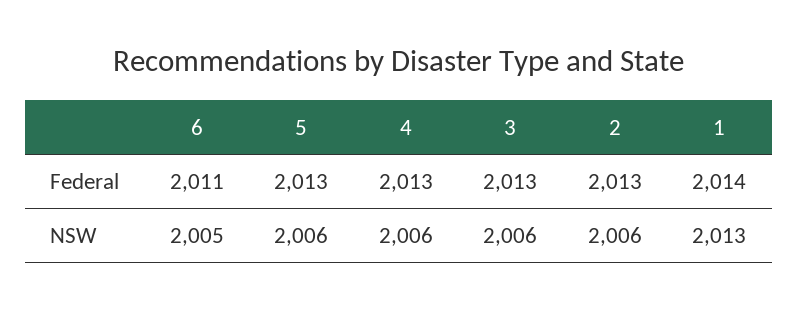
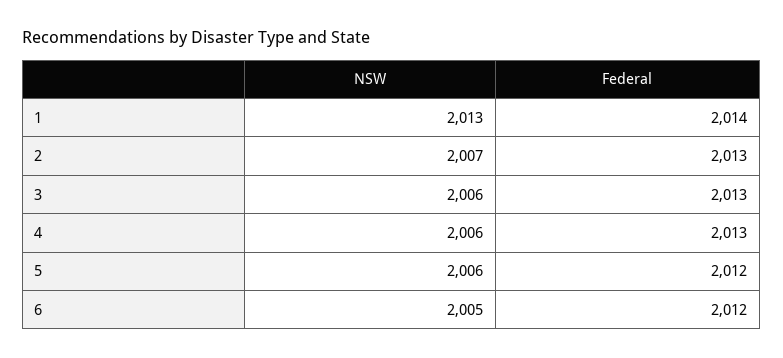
  {
    "6": {
-     "Federal": 2011,
+     "Federal": 2012,
      "NSW": 2005
    },
    "5": {
-     "Federal": 2013,
+     "Federal": 2012,
      "NSW": 2006
    },
    "4": {
      "Federal": 2013,
      "NSW": 2006
    },
    "3": {
      "Federal": 2013,
      "NSW": 2006
    },
    "2": {
      "Federal": 2013,
-     "NSW": 2006
+     "NSW": 2007
    },
    "1": {
      "Federal": 2014,
      "NSW": 2013
    }
  }

